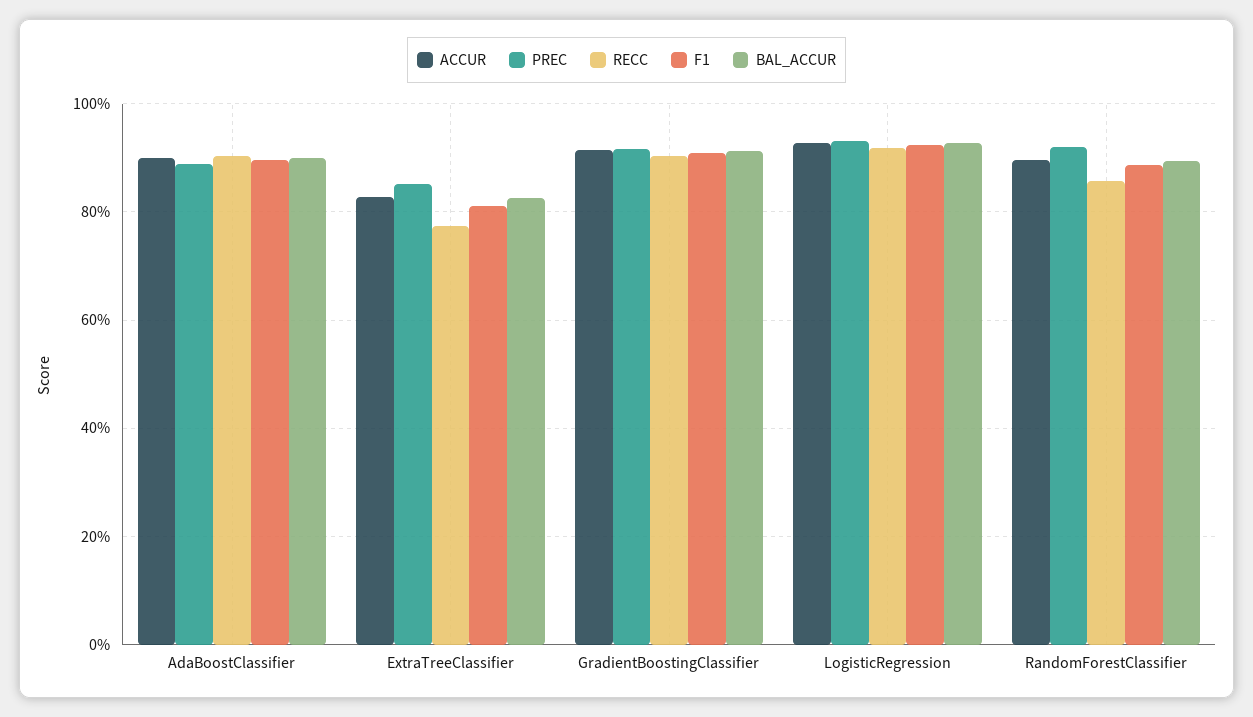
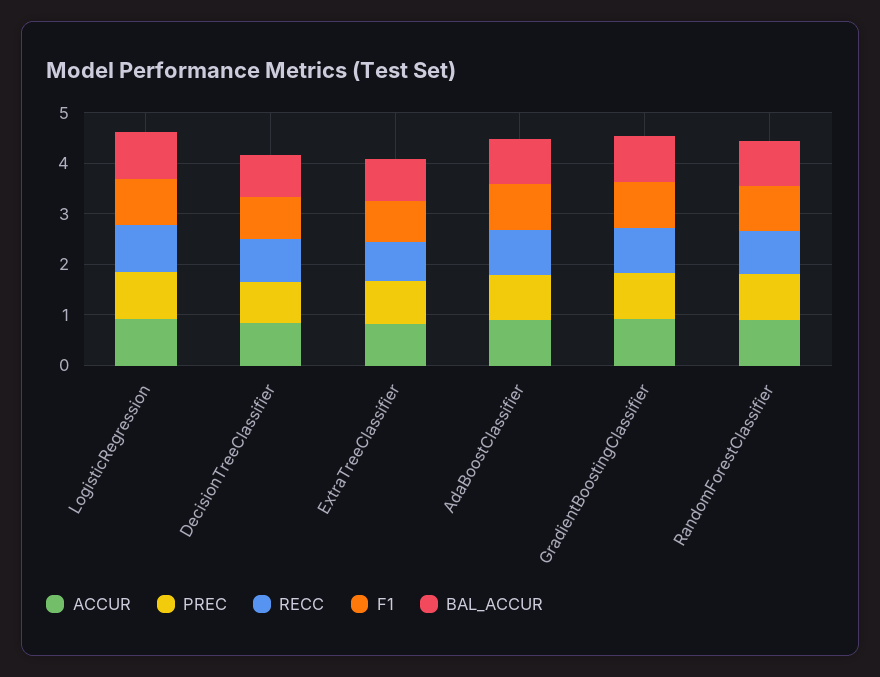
  {
    "ACCUR": {
      "AdaBoostClassifier": 0.9,
      "ExtraTreeClassifier": 0.82,
      "GradientBoostingClassifier": 0.92,
      "LogisticRegression": 0.92,
-     "RandomForestClassifier": 0.9
+     "RandomForestClassifier": 0.9,
+     "DecisionTreeClassifier": 0.8
    },
    "PREC": {
      "AdaBoostClassifier": 0.88,
      "ExtraTreeClassifier": 0.86,
      "GradientBoostingClassifier": 0.92,
      "LogisticRegression": 0.94,
-     "RandomForestClassifier": 0.92
+     "RandomForestClassifier": 0.92,
+     "DecisionTreeClassifier": 0.8
    },
    "RECC": {
      "AdaBoostClassifier": 0.9,
      "ExtraTreeClassifier": 0.78,
      "GradientBoostingClassifier": 0.9,
      "LogisticRegression": 0.92,
-     "RandomForestClassifier": 0.86
+     "RandomForestClassifier": 0.86,
+     "DecisionTreeClassifier": 0.8
    },
    "F1": {
      "AdaBoostClassifier": 0.9,
      "ExtraTreeClassifier": 0.82,
      "GradientBoostingClassifier": 0.9,
      "LogisticRegression": 0.92,
-     "RandomForestClassifier": 0.88
+     "RandomForestClassifier": 0.88,
+     "DecisionTreeClassifier": 0.8
    },
    "BAL_ACCUR": {
      "AdaBoostClassifier": 0.9,
      "ExtraTreeClassifier": 0.82,
      "GradientBoostingClassifier": 0.92,
      "LogisticRegression": 0.92,
-     "RandomForestClassifier": 0.9
+     "RandomForestClassifier": 0.9,
+     "DecisionTreeClassifier": 0.8
    }
  }

